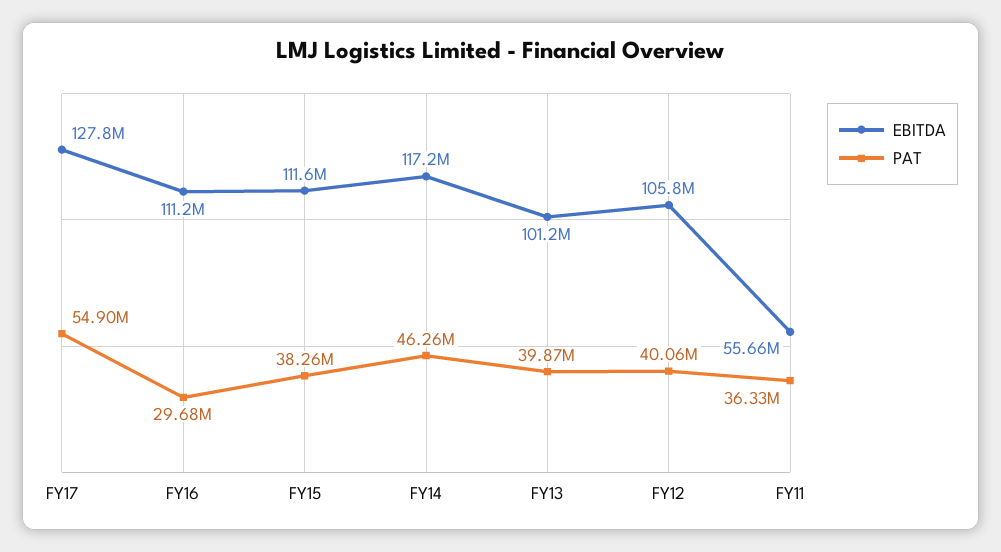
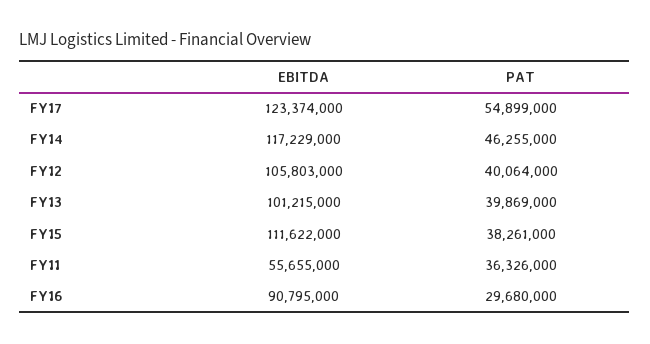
  {
    "EBITDA": {
-     "FY17": 127800000,
+     "FY17": 123374000,
-     "FY16": 111200000,
+     "FY16": 90795000,
      "FY15": 111622000,
      "FY14": 117229000,
      "FY13": 101215000,
      "FY12": 105803000,
      "FY11": 55655000
    },
    "PAT": {
      "FY17": 54899000,
      "FY16": 29680000,
      "FY15": 38261000,
      "FY14": 46255000,
      "FY13": 39869000,
      "FY12": 40064000,
      "FY11": 36326000
    }
  }

